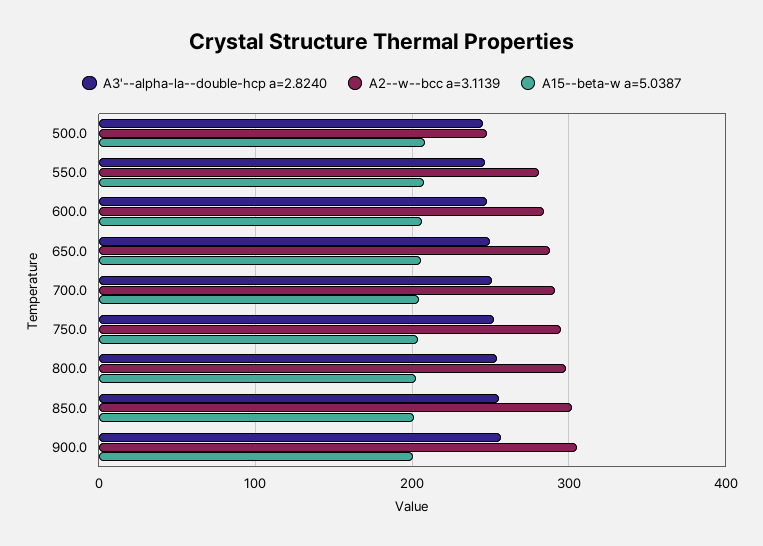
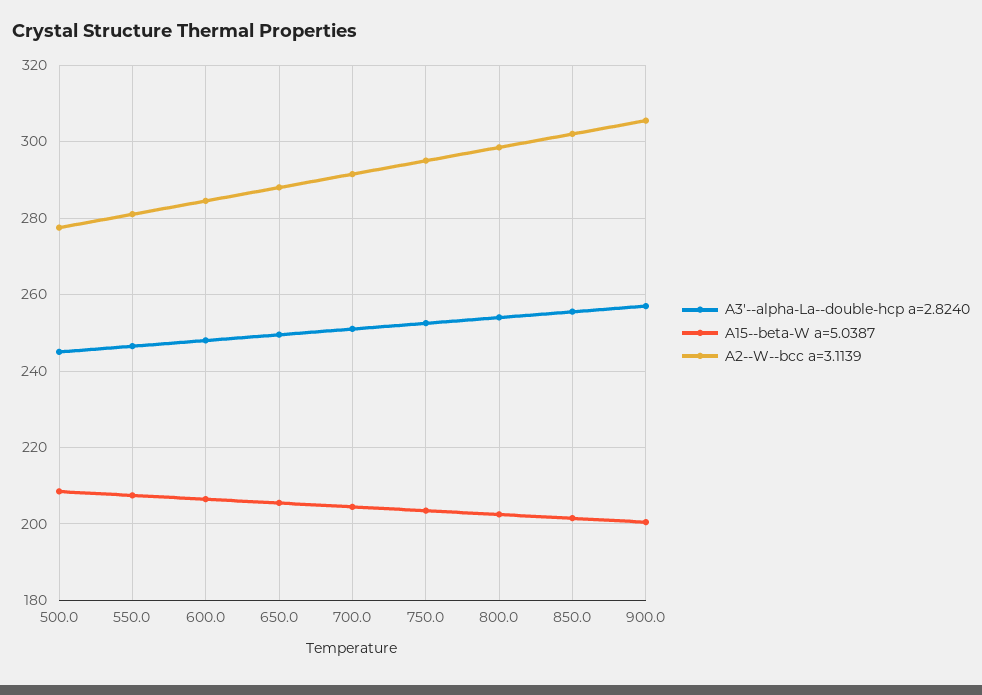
  {
    "A3'--alpha-la--double-hcp a=2.8240": {
      "500.0": 246,
      "550.0": 246,
      "600.0": 248,
      "650.0": 250,
      "700.0": 252,
      "750.0": 252,
      "800.0": 254,
      "850.0": 256,
      "900.0": 258
    },
    "A2--w--bcc a=3.1139": {
-     "500.0": 250,
+     "500.0": 278,
      "550.0": 282,
      "600.0": 284,
      "650.0": 288,
      "700.0": 292,
      "750.0": 296,
      "800.0": 298,
      "850.0": 302,
      "900.0": 306
    },
    "A15--beta-w a=5.0387": {
      "500.0": 208,
      "550.0": 208,
      "600.0": 206,
      "650.0": 206,
      "700.0": 204,
      "750.0": 204,
      "800.0": 202,
      "850.0": 202,
      "900.0": 200
    }
  }

